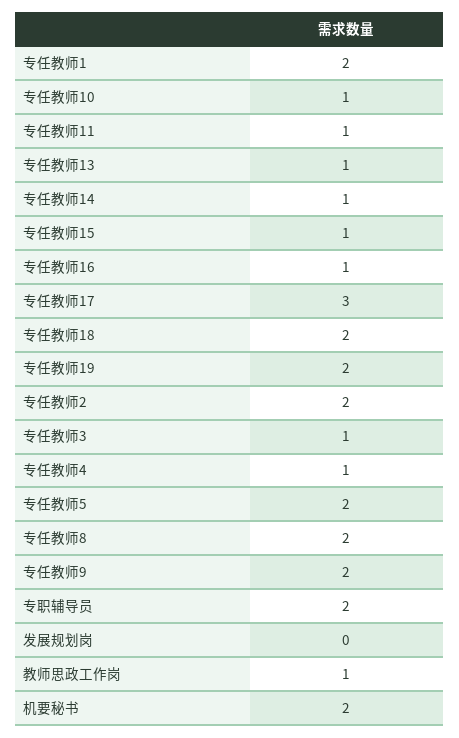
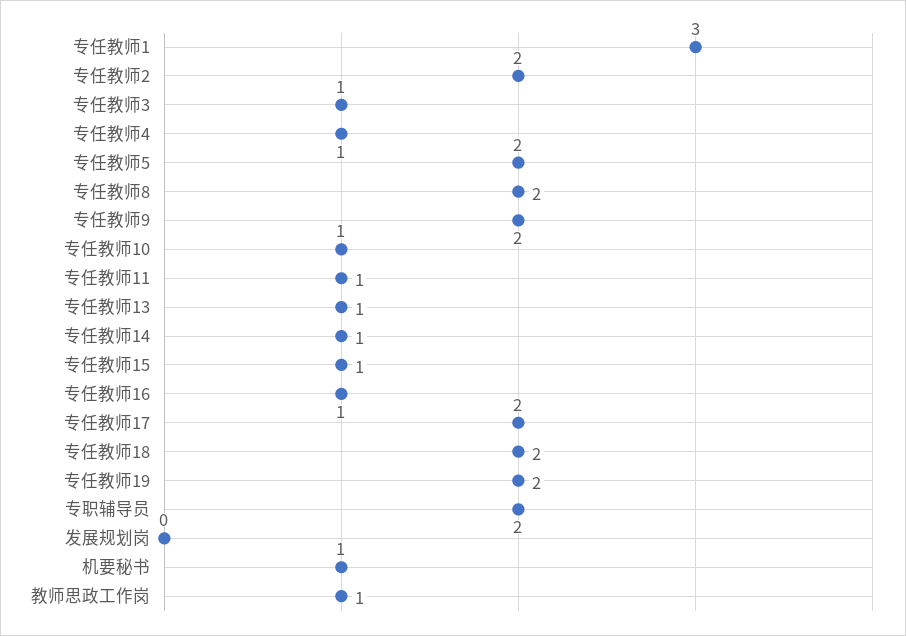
  {
-   "专任教师1": 2,
+   "专任教师1": 3,
    "专任教师10": 1,
    "专任教师11": 1,
    "专任教师13": 1,
    "专任教师14": 1,
    "专任教师15": 1,
    "专任教师16": 1,
-   "专任教师17": 3,
+   "专任教师17": 2,
    "专任教师18": 2,
    "专任教师19": 2,
    "专任教师2": 2,
    "专任教师3": 1,
    "专任教师4": 1,
    "专任教师5": 2,
    "专任教师8": 2,
    "专任教师9": 2,
    "专职辅导员": 2,
    "发展规划岗": 0,
    "教师思政工作岗": 1,
-   "机要秘书": 2
+   "机要秘书": 1
  }

